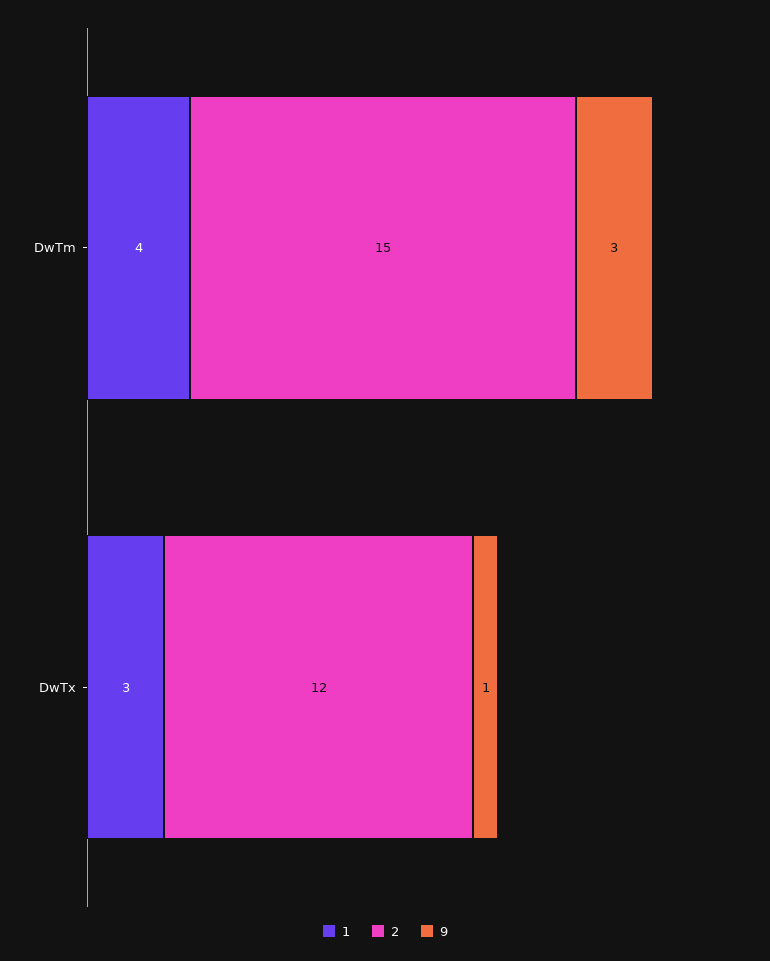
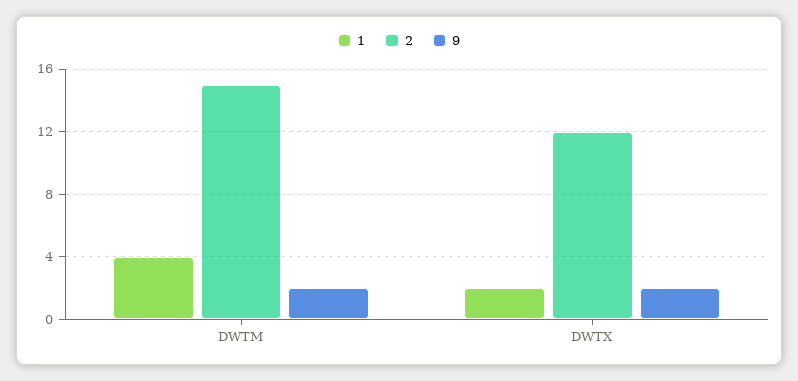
  {
    "1": {
      "DwTm": 4,
-     "DwTx": 3
+     "DwTx": 2
    },
    "2": {
      "DwTm": 15,
      "DwTx": 12
    },
    "9": {
-     "DwTm": 3,
+     "DwTm": 2,
-     "DwTx": 1
+     "DwTx": 2
    }
  }

